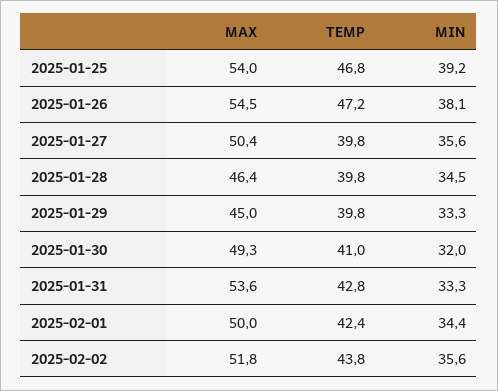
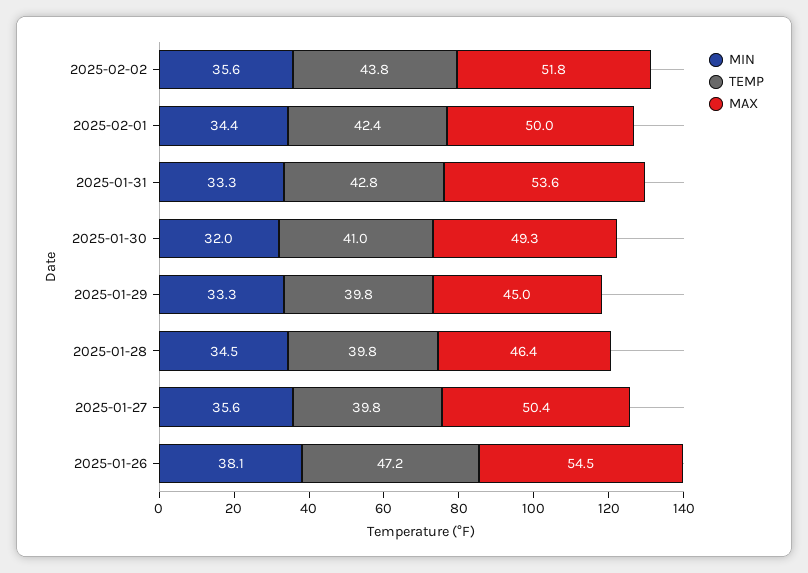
  {
    "MAX": {
-     "2025-01-25": 54,
      "2025-01-26": 54.5,
      "2025-01-27": 50.4,
      "2025-01-28": 46.4,
      "2025-01-29": 45,
      "2025-01-30": 49.3,
      "2025-01-31": 53.6,
      "2025-02-01": 50,
      "2025-02-02": 51.8
    },
    "TEMP": {
-     "2025-01-25": 46.8,
      "2025-01-26": 47.2,
      "2025-01-27": 39.8,
      "2025-01-28": 39.8,
      "2025-01-29": 39.8,
      "2025-01-30": 41,
      "2025-01-31": 42.8,
      "2025-02-01": 42.4,
      "2025-02-02": 43.8
    },
    "MIN": {
-     "2025-01-25": 39.2,
      "2025-01-26": 38.1,
      "2025-01-27": 35.6,
      "2025-01-28": 34.5,
      "2025-01-29": 33.3,
      "2025-01-30": 32,
      "2025-01-31": 33.3,
      "2025-02-01": 34.4,
      "2025-02-02": 35.6
    }
  }

